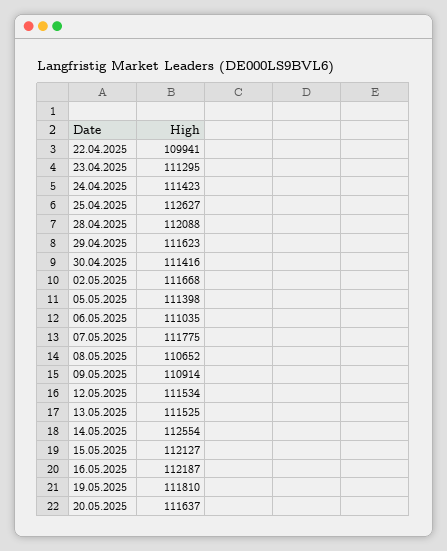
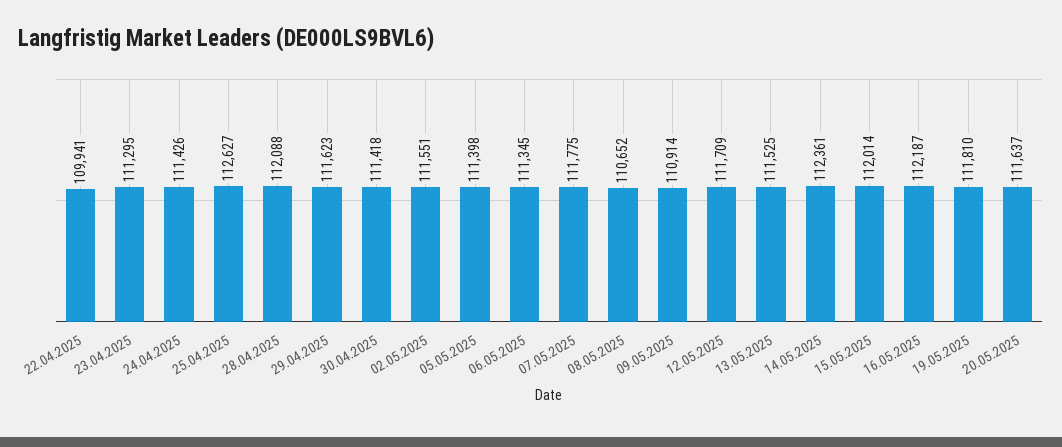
  {
    "22.04.2025": 109941,
    "23.04.2025": 111295,
-   "24.04.2025": 111423,
+   "24.04.2025": 111426,
    "25.04.2025": 112627,
    "28.04.2025": 112088,
    "29.04.2025": 111623,
-   "30.04.2025": 111416,
+   "30.04.2025": 111418,
-   "02.05.2025": 111668,
+   "02.05.2025": 111551,
    "05.05.2025": 111398,
-   "06.05.2025": 111035,
+   "06.05.2025": 111345,
    "07.05.2025": 111775,
    "08.05.2025": 110652,
    "09.05.2025": 110914,
-   "12.05.2025": 111534,
+   "12.05.2025": 111709,
    "13.05.2025": 111525,
-   "14.05.2025": 112554,
+   "14.05.2025": 112361,
-   "15.05.2025": 112127,
+   "15.05.2025": 112014,
    "16.05.2025": 112187,
    "19.05.2025": 111810,
    "20.05.2025": 111637
  }

